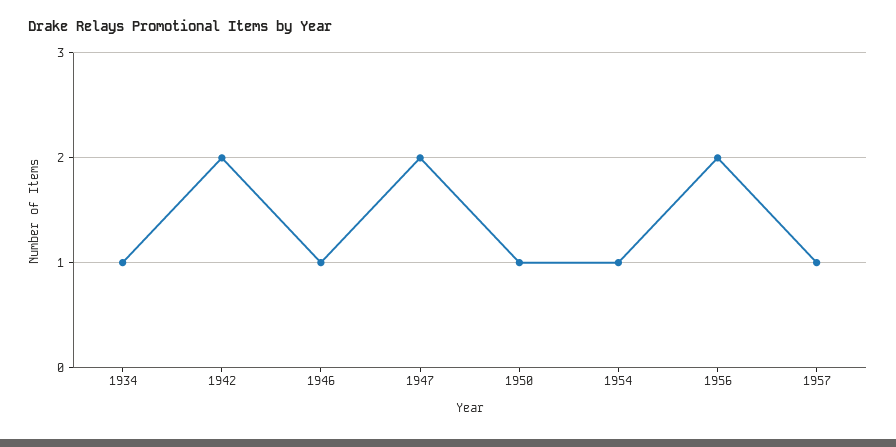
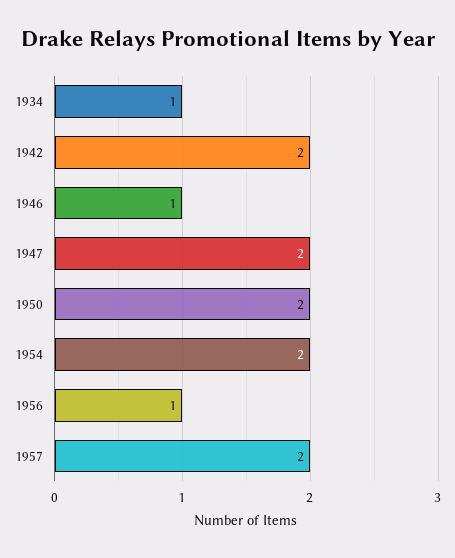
  {
    "1934": 1,
    "1942": 2,
    "1946": 1,
    "1947": 2,
-   "1950": 1,
+   "1950": 2,
-   "1954": 1,
+   "1954": 2,
-   "1956": 2,
+   "1956": 1,
-   "1957": 1
+   "1957": 2
  }

